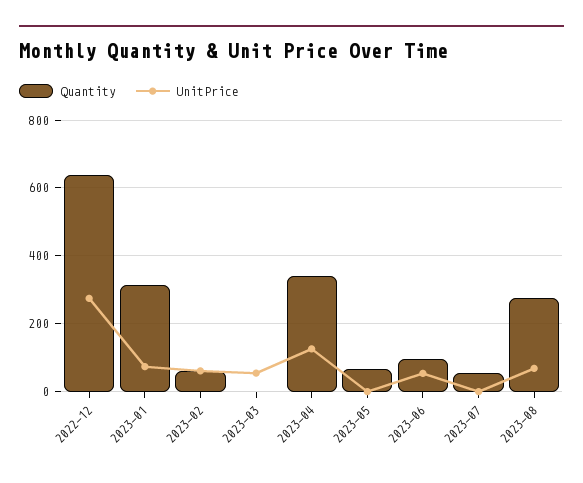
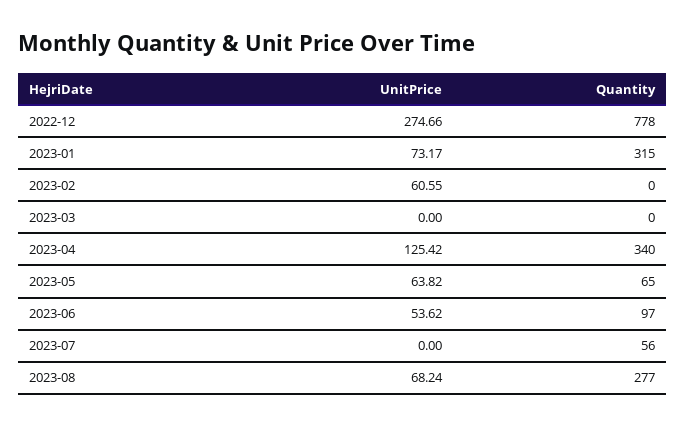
  {
    "Quantity": {
-     "2022-12": 640,
+     "2022-12": 778,
      "2023-01": 315,
-     "2023-02": 60,
+     "2023-02": 0,
      "2023-03": 0,
      "2023-04": 340,
      "2023-05": 65,
      "2023-06": 97,
      "2023-07": 56,
      "2023-08": 277
    },
    "UnitPrice": {
      "2022-12": 274.66,
      "2023-01": 73.17,
      "2023-02": 60.55,
-     "2023-03": 60,
+     "2023-03": 0,
      "2023-04": 125.42,
-     "2023-05": 0,
+     "2023-05": 63.82,
      "2023-06": 53.62,
      "2023-07": 0,
      "2023-08": 68.24
    }
  }

